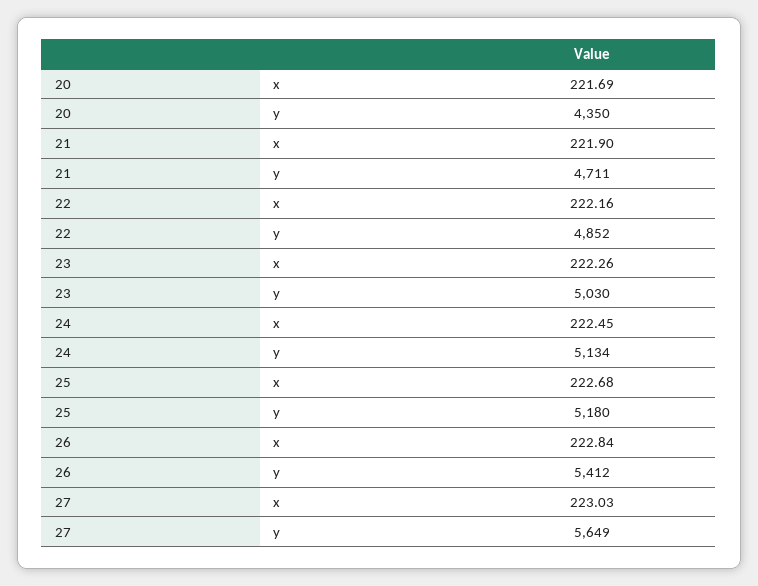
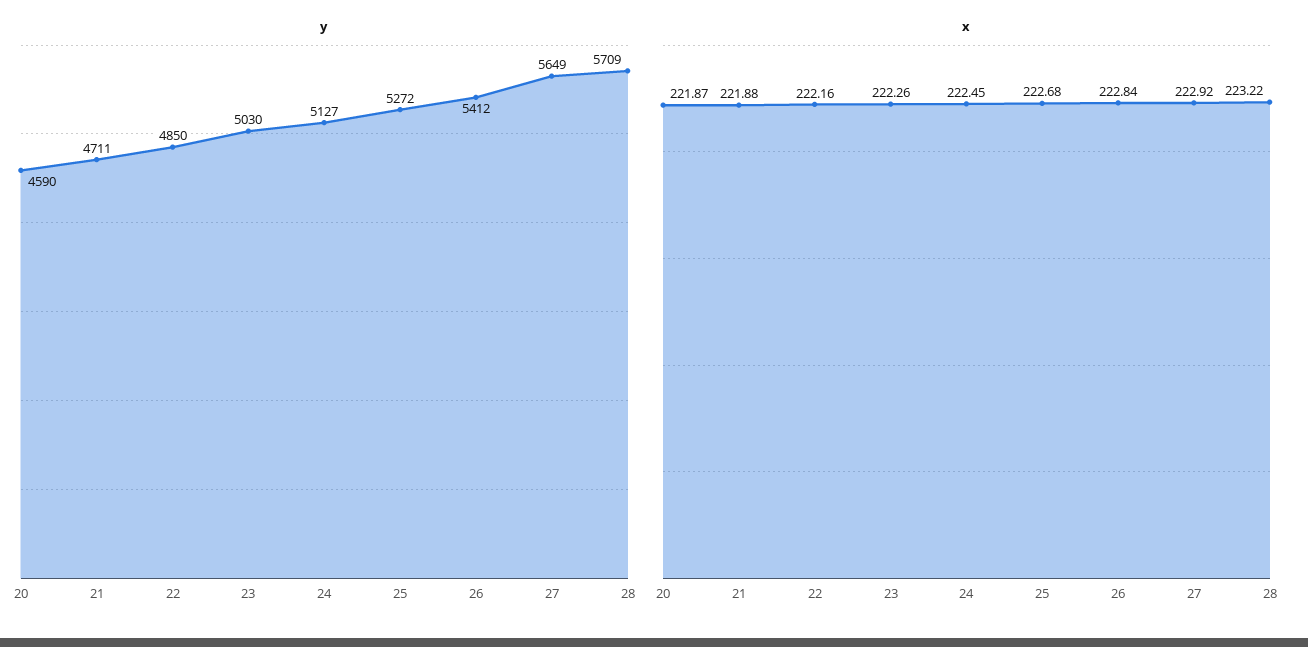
  {
    "x": {
-     "20": 221.69,
+     "20": 221.87,
-     "21": 221.9,
+     "21": 221.88,
      "22": 222.16,
      "23": 222.26,
      "24": 222.45,
      "25": 222.68,
      "26": 222.84,
-     "27": 223.03
+     "27": 222.92,
+     "28": 223.22
    },
    "y": {
-     "20": 4350,
+     "20": 4590,
      "21": 4711,
-     "22": 4852,
+     "22": 4850,
      "23": 5030,
-     "24": 5134,
+     "24": 5127,
-     "25": 5180,
+     "25": 5272,
      "26": 5412,
-     "27": 5649
+     "27": 5649,
+     "28": 5709
    }
  }

